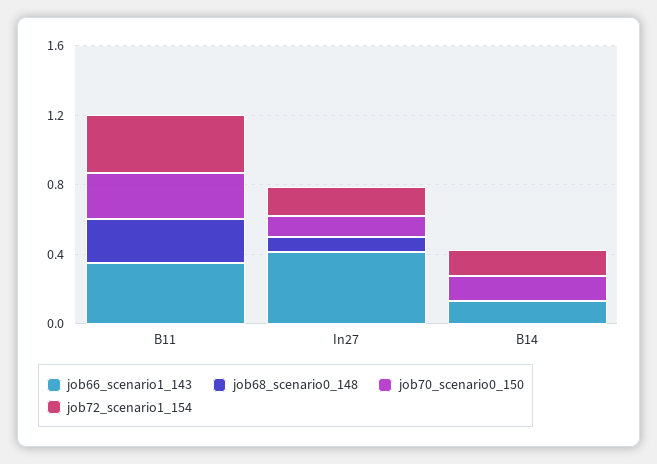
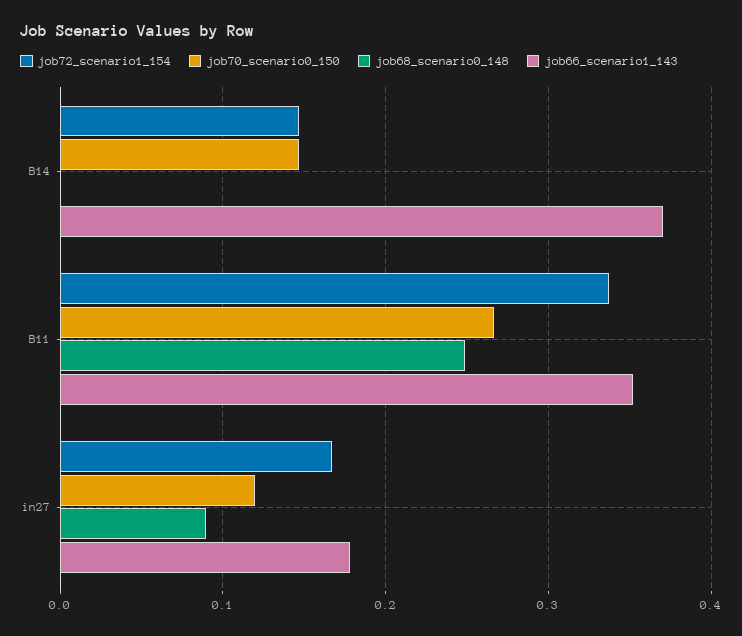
  {
    "job66_scenario1_143": {
      "B11": 0.35,
-     "In27": 0.4,
+     "In27": 0.18,
-     "B14": 0.1
+     "B14": 0.37
    },
    "job68_scenario0_148": {
      "B11": 0.25,
      "In27": 0.09,
      "B14": 0
    },
    "job70_scenario0_150": {
      "B11": 0.27,
      "In27": 0.12,
      "B14": 0.15
    },
    "job72_scenario1_154": {
      "B11": 0.34,
      "In27": 0.17,
      "B14": 0.15
    }
  }

